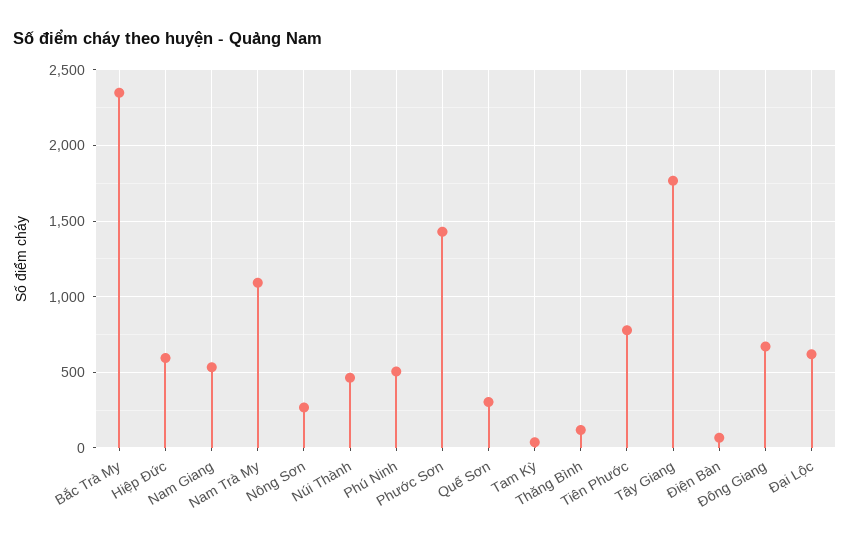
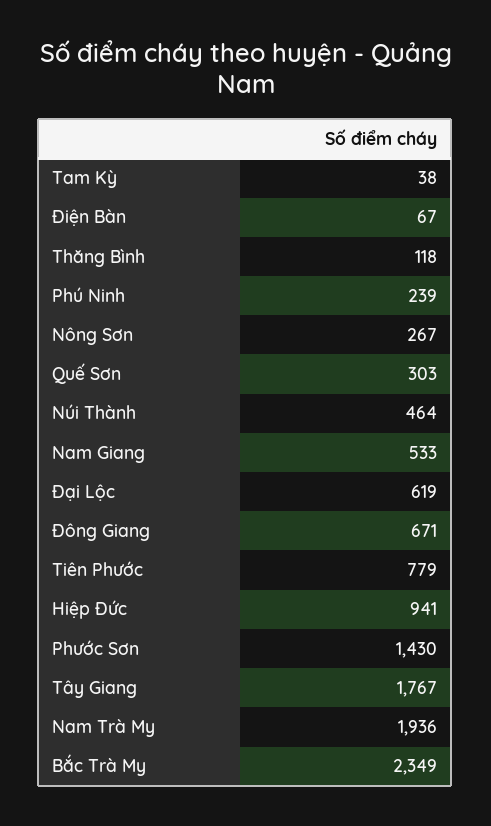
  {
    "Bắc Trà My": 2349,
-   "Hiệp Đức": 600,
+   "Hiệp Đức": 941,
    "Nam Giang": 533,
-   "Nam Trà My": 1100,
+   "Nam Trà My": 1936,
    "Nông Sơn": 267,
    "Núi Thành": 464,
-   "Phú Ninh": 500,
+   "Phú Ninh": 239,
    "Phước Sơn": 1430,
    "Quế Sơn": 303,
    "Tam Kỳ": 38,
    "Thăng Bình": 118,
    "Tiên Phước": 779,
    "Tây Giang": 1767,
    "Điện Bàn": 67,
    "Đông Giang": 671,
    "Đại Lộc": 619
  }

